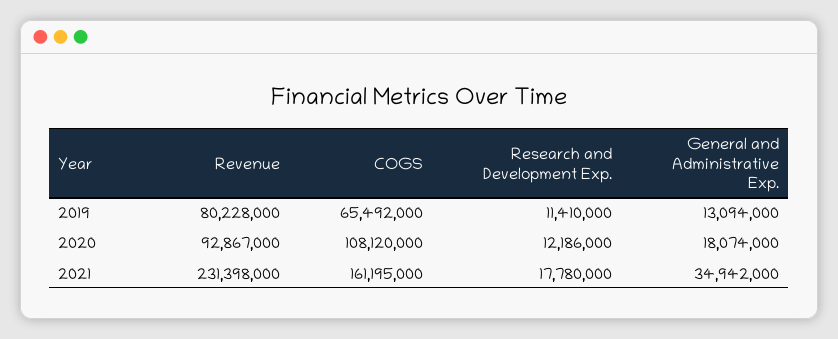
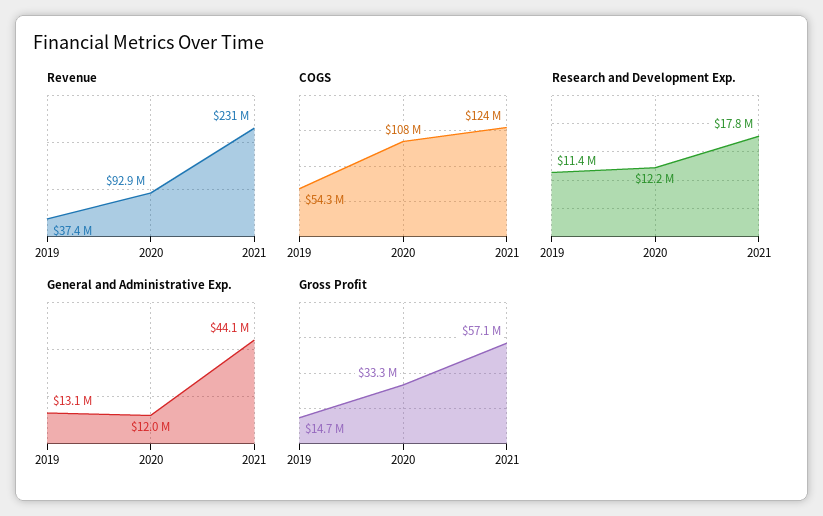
  {
    "Revenue": {
-     "2019": 80228000,
+     "2019": 37400000,
      "2020": 92867000,
      "2021": 231398000
    },
    "COGS": {
-     "2019": 65492000,
+     "2019": 54300000,
      "2020": 108120000,
-     "2021": 161195000
+     "2021": 124000000
    },
    "Research and Development Exp.": {
      "2019": 11410000,
      "2020": 12186000,
      "2021": 17780000
    },
    "General and Administrative Exp.": {
      "2019": 13094000,
-     "2020": 18074000,
+     "2020": 12000000,
-     "2021": 34942000
+     "2021": 44100000
-   }
+   },
+   "Gross Profit": {
+     "2019": 14700000,
+     "2020": 33300000,
+     "2021": 57100000
+   }
  }

